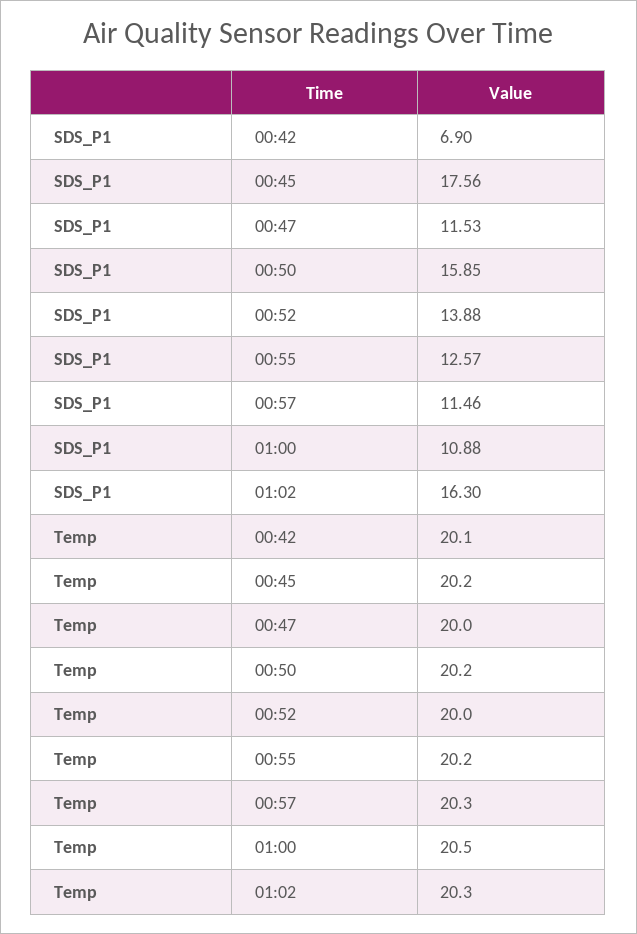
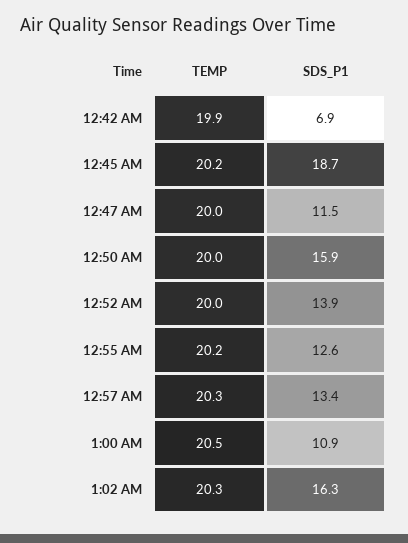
  {
    "SDS_P1": {
      "00:42": 6.9,
-     "00:45": 17.56,
+     "00:45": 18.7,
      "00:47": 11.53,
      "00:50": 15.85,
      "00:52": 13.88,
      "00:55": 12.57,
-     "00:57": 11.46,
+     "00:57": 13.4,
      "01:00": 10.88,
      "01:02": 16.3
    },
    "Temp": {
-     "00:42": 20.1,
+     "00:42": 19.9,
      "00:45": 20.2,
      "00:47": 20,
-     "00:50": 20.2,
+     "00:50": 20,
      "00:52": 20,
      "00:55": 20.2,
      "00:57": 20.3,
      "01:00": 20.5,
      "01:02": 20.3
    }
  }

